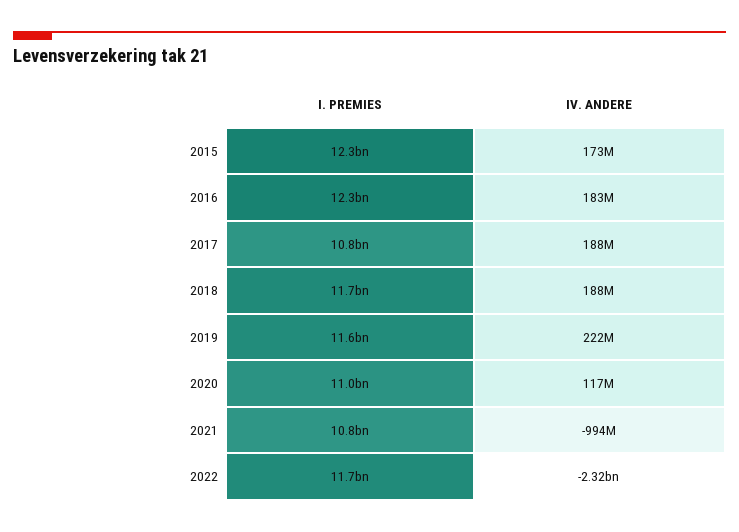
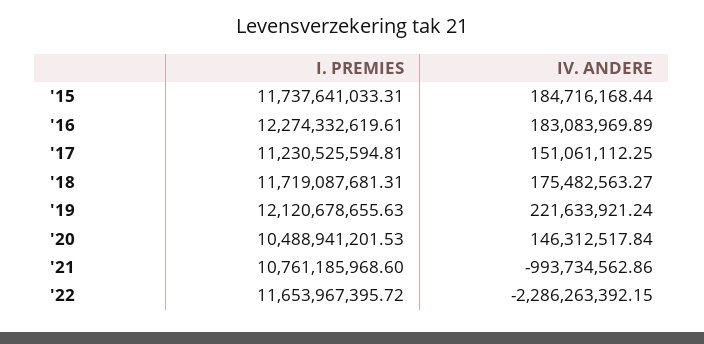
  {
    "I. PREMIES": {
-     "2015": 12300000000,
+     "2015": 11737641033.31,
      "2016": 12274332619.61,
-     "2017": 10800000000,
+     "2017": 11230525594.81,
      "2018": 11719087681.31,
-     "2019": 11600000000,
+     "2019": 12120678655.63,
-     "2020": 11000000000,
+     "2020": 10488941201.53,
      "2021": 10761185968.6,
      "2022": 11653967395.72
    },
    "IV. ANDERE": {
-     "2015": 173000000,
+     "2015": 184716168.44,
      "2016": 183083969.89,
-     "2017": 188000000,
+     "2017": 151061112.25,
-     "2018": 188000000,
+     "2018": 175482563.27,
      "2019": 221633921.24,
-     "2020": 117000000,
+     "2020": 146312517.84,
      "2021": -993734562.86,
-     "2022": -2320000000
+     "2022": -2286263392.15
    }
  }

